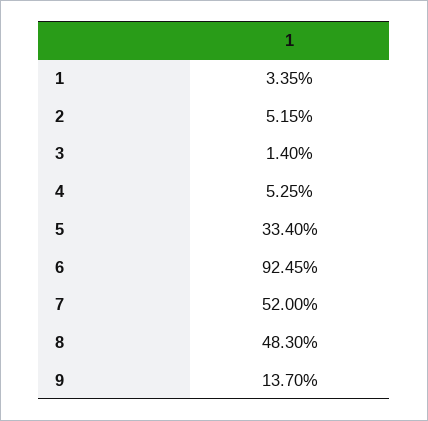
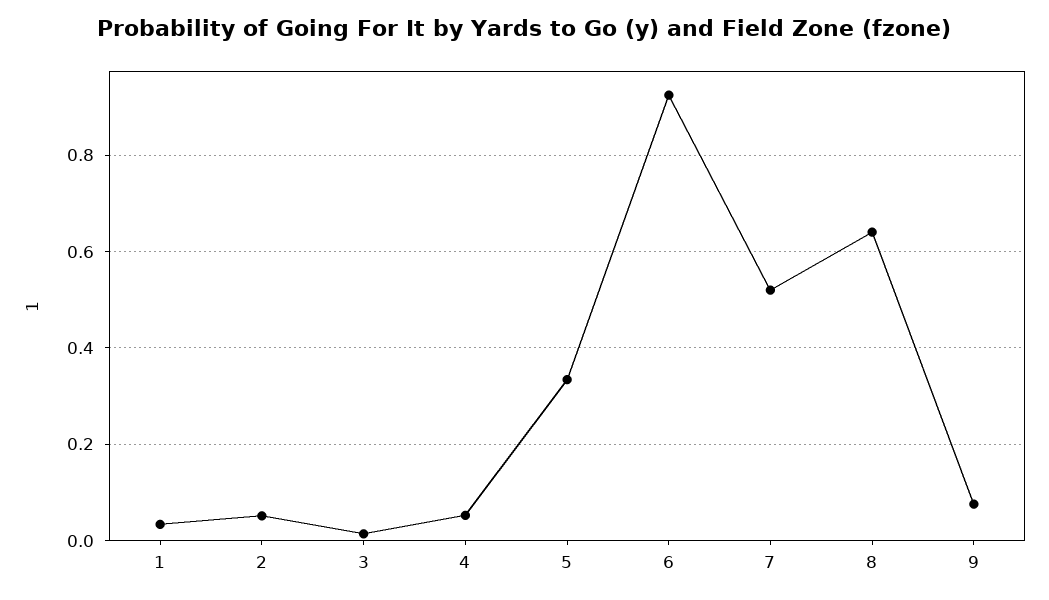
  {
    "1": 0.0335,
    "2": 0.0515,
    "3": 0.014,
    "4": 0.0525,
    "5": 0.334,
    "6": 0.9245,
    "7": 0.52,
-   "8": 0.483,
+   "8": 0.64,
-   "9": 0.137
+   "9": 0.08
  }

